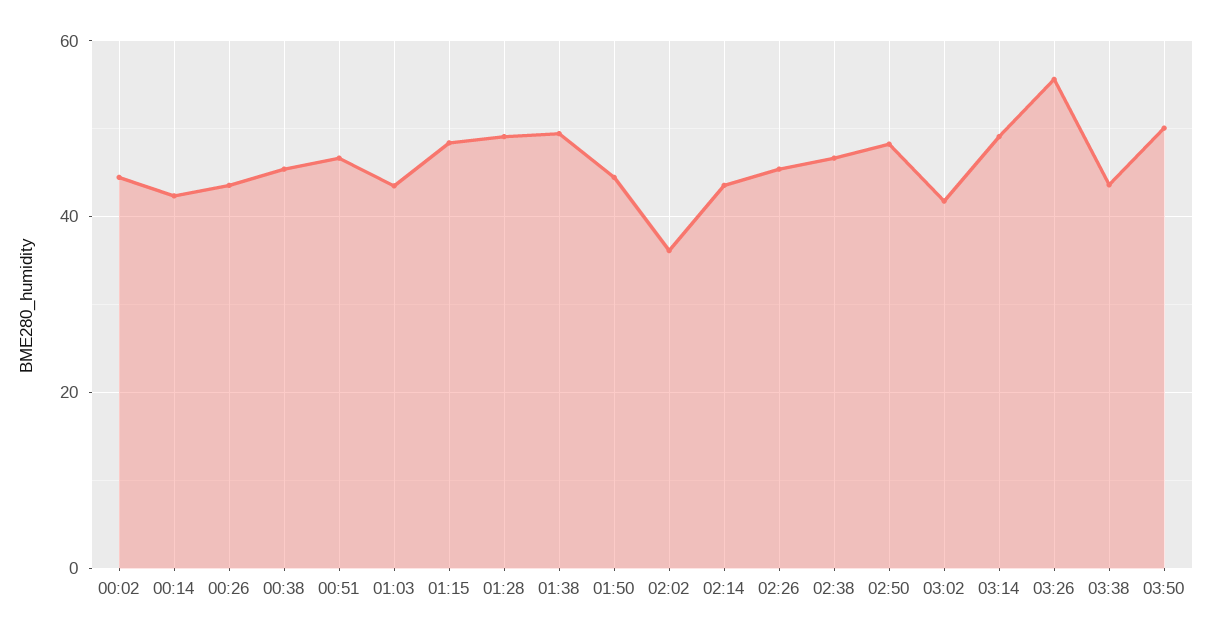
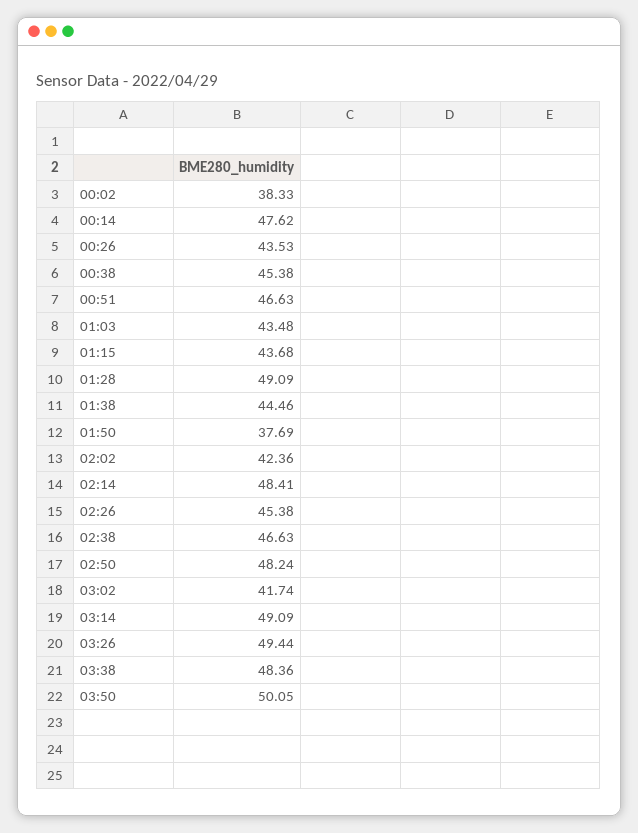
  {
-   "00:02": 44,
+   "00:02": 38.33,
-   "00:14": 42,
+   "00:14": 47.62,
    "00:26": 43.53,
    "00:38": 45.38,
    "00:51": 46.63,
    "01:03": 43.48,
-   "01:15": 48,
+   "01:15": 43.68,
    "01:28": 49.09,
-   "01:38": 50,
+   "01:38": 44.46,
-   "01:50": 44,
+   "01:50": 37.69,
-   "02:02": 36,
+   "02:02": 42.36,
-   "02:14": 44,
+   "02:14": 48.41,
    "02:26": 45.38,
    "02:38": 46.63,
    "02:50": 48.24,
    "03:02": 41.74,
    "03:14": 49.09,
-   "03:26": 56,
+   "03:26": 49.44,
-   "03:38": 44,
+   "03:38": 48.36,
    "03:50": 50.05
  }

